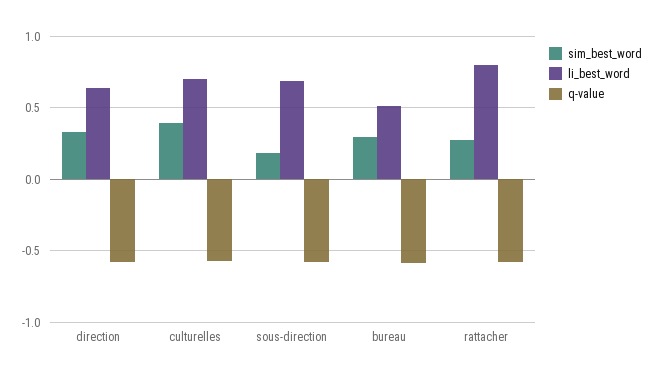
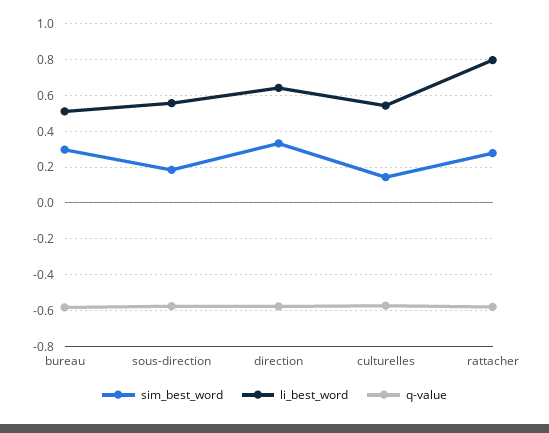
  {
    "sim_best_word": {
      "direction": 0.35,
-     "culturelles": 0.4,
+     "culturelles": 0.15,
      "sous-direction": 0.2,
      "bureau": 0.3,
      "rattacher": 0.3
    },
    "li_best_word": {
      "direction": 0.65,
-     "culturelles": 0.7,
+     "culturelles": 0.55,
-     "sous-direction": 0.7,
+     "sous-direction": 0.55,
      "bureau": 0.5,
      "rattacher": 0.8
    },
    "q-value": {
      "direction": -0.6,
      "culturelles": -0.55,
      "sous-direction": -0.6,
      "bureau": -0.6,
      "rattacher": -0.6
    }
  }

